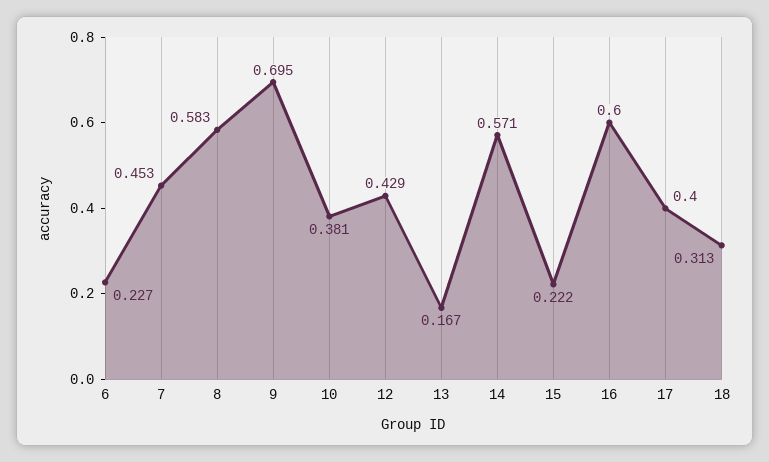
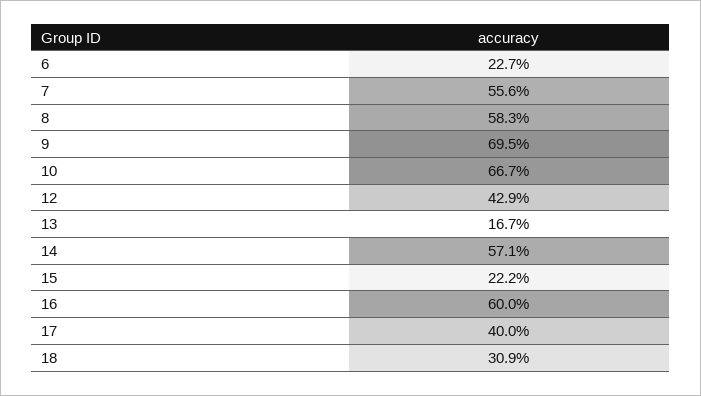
  {
    "6": 0.227,
-   "7": 0.453,
+   "7": 0.556,
    "8": 0.583,
    "9": 0.695,
-   "10": 0.381,
+   "10": 0.667,
    "12": 0.429,
    "13": 0.167,
    "14": 0.571,
    "15": 0.222,
    "16": 0.6,
    "17": 0.4,
-   "18": 0.313
+   "18": 0.309
  }

